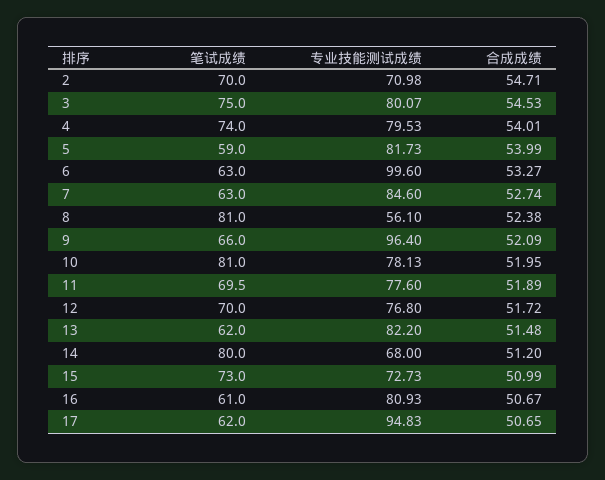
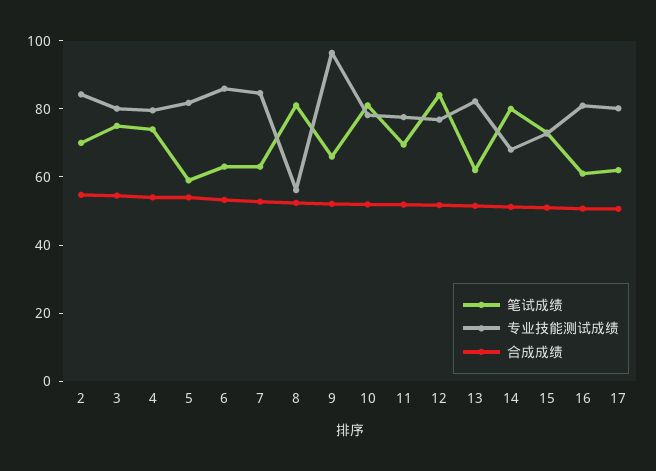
  {
    "笔试成绩": {
      "2": 70,
      "3": 75,
      "4": 74,
      "5": 59,
      "6": 63,
      "7": 63,
      "8": 81,
      "9": 66,
      "10": 81,
      "11": 69.5,
-     "12": 70,
+     "12": 85,
      "13": 62,
      "14": 80,
      "15": 73,
      "16": 61,
      "17": 62
    },
    "专业技能测试成绩": {
-     "2": 70.98,
+     "2": 85,
      "3": 80.07,
      "4": 79.53,
      "5": 81.73,
-     "6": 99.6,
+     "6": 85,
      "7": 84.6,
      "8": 56.1,
      "9": 96.4,
      "10": 78.13,
      "11": 77.6,
      "12": 76.8,
      "13": 82.2,
      "14": 68,
      "15": 72.73,
      "16": 80.93,
-     "17": 94.83
+     "17": 80
    },
    "合成成绩": {
      "2": 54.71,
      "3": 54.53,
      "4": 54.01,
      "5": 53.99,
      "6": 53.27,
      "7": 52.74,
      "8": 52.38,
      "9": 52.09,
      "10": 51.95,
      "11": 51.89,
      "12": 51.72,
      "13": 51.48,
      "14": 51.2,
      "15": 50.99,
      "16": 50.67,
      "17": 50.65
    }
  }

